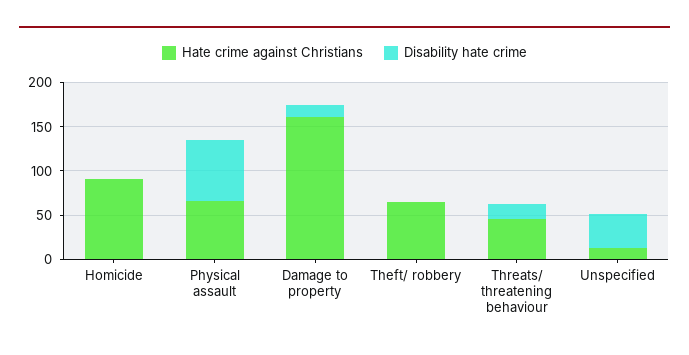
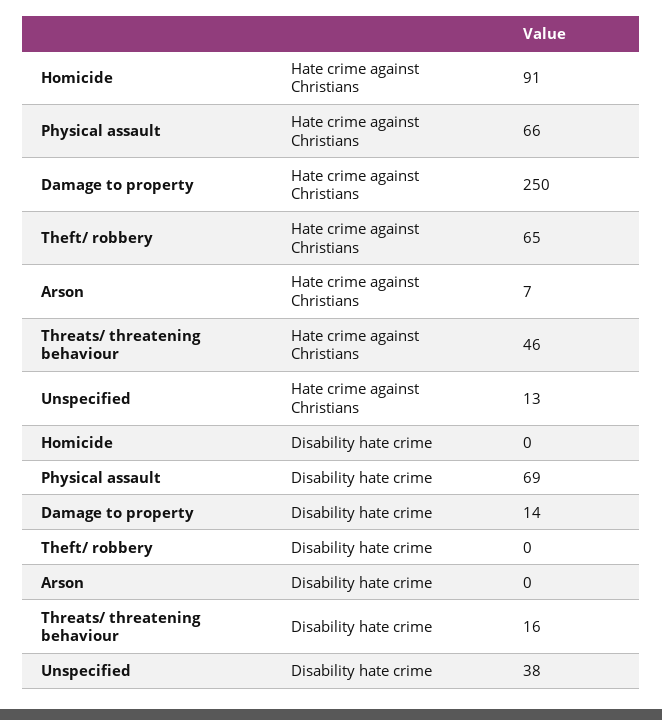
  {
    "Hate crime against Christians": {
      "Homicide": 91,
      "Physical assault": 66,
-     "Damage to property": 160,
+     "Damage to property": 250,
      "Theft/ robbery": 65,
      "Threats/ threatening behaviour": 46,
-     "Unspecified": 13
+     "Unspecified": 13,
+     "Arson": 7
    },
    "Disability hate crime": {
      "Homicide": 0,
      "Physical assault": 69,
      "Damage to property": 14,
      "Theft/ robbery": 0,
      "Threats/ threatening behaviour": 16,
-     "Unspecified": 38
+     "Unspecified": 38,
+     "Arson": 0
    }
  }

